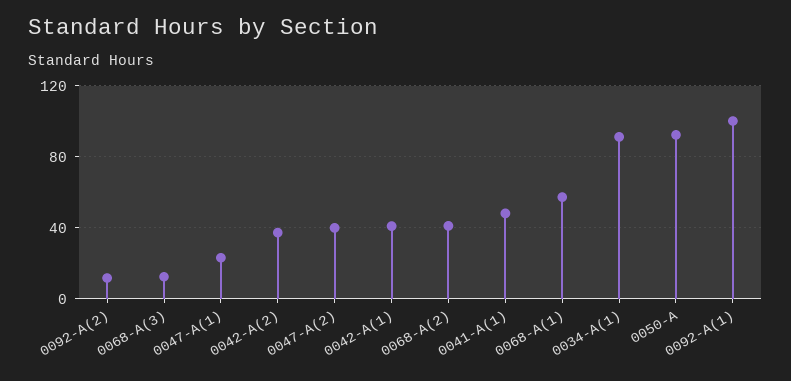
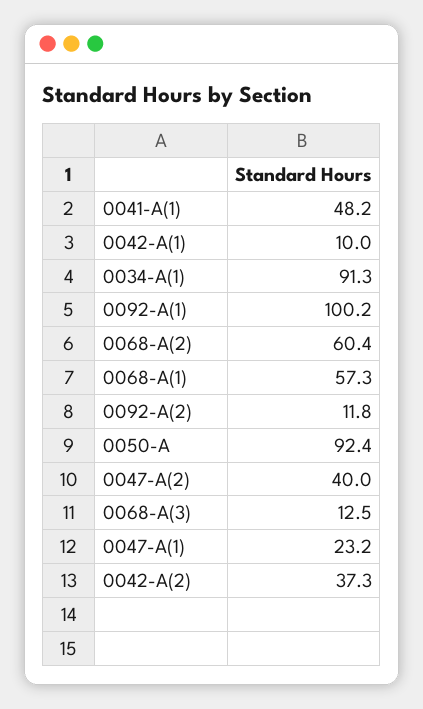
  {
    "0092-A(2)": 11.8,
    "0068-A(3)": 12.5,
    "0047-A(1)": 23.2,
    "0042-A(2)": 37.3,
    "0047-A(2)": 40,
-   "0042-A(1)": 40,
+   "0042-A(1)": 10,
-   "0068-A(2)": 40,
+   "0068-A(2)": 60.4,
    "0041-A(1)": 48.2,
    "0068-A(1)": 57.3,
    "0034-A(1)": 91.3,
    "0050-A": 92.4,
    "0092-A(1)": 100.2
  }

